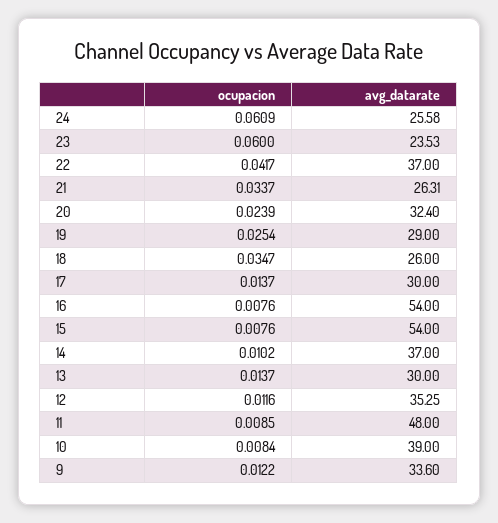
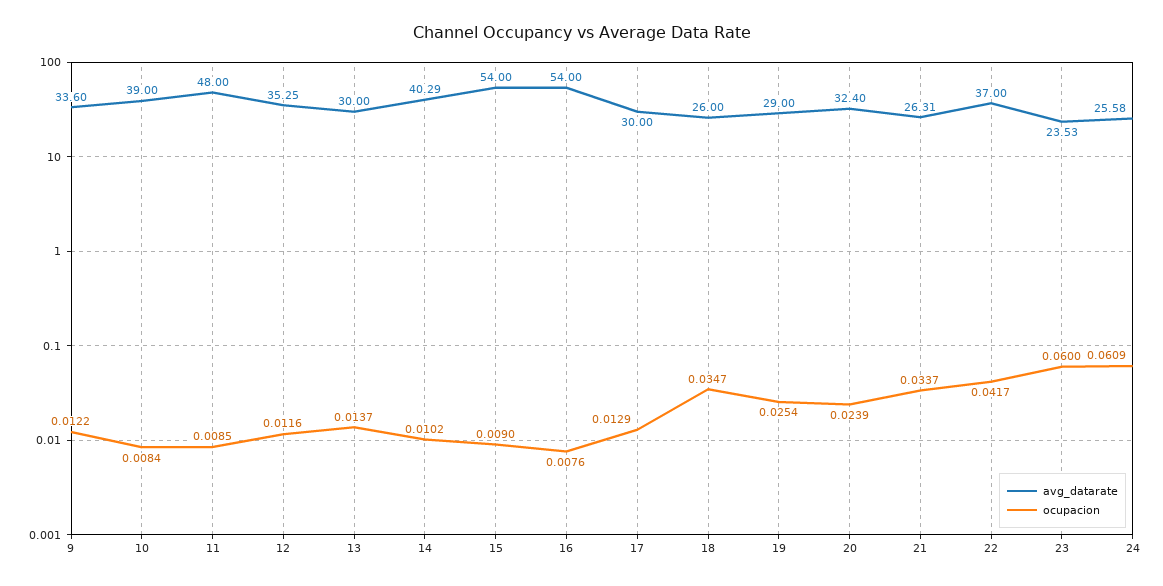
  {
    "ocupacion": {
      "24": 0.0609,
      "23": 0.06,
      "22": 0.0417,
      "21": 0.0337,
      "20": 0.0239,
      "19": 0.0254,
      "18": 0.0347,
-     "17": 0.0137,
+     "17": 0.0129,
      "16": 0.0076,
-     "15": 0.0076,
+     "15": 0.009,
      "14": 0.0102,
      "13": 0.0137,
      "12": 0.0116,
      "11": 0.0085,
      "10": 0.0084,
      "9": 0.0122
    },
    "avg_datarate": {
      "24": 25.58,
      "23": 23.53,
      "22": 37,
      "21": 26.31,
      "20": 32.4,
      "19": 29,
      "18": 26,
      "17": 30,
      "16": 54,
      "15": 54,
-     "14": 37,
+     "14": 40.29,
      "13": 30,
      "12": 35.25,
      "11": 48,
      "10": 39,
      "9": 33.6
    }
  }

